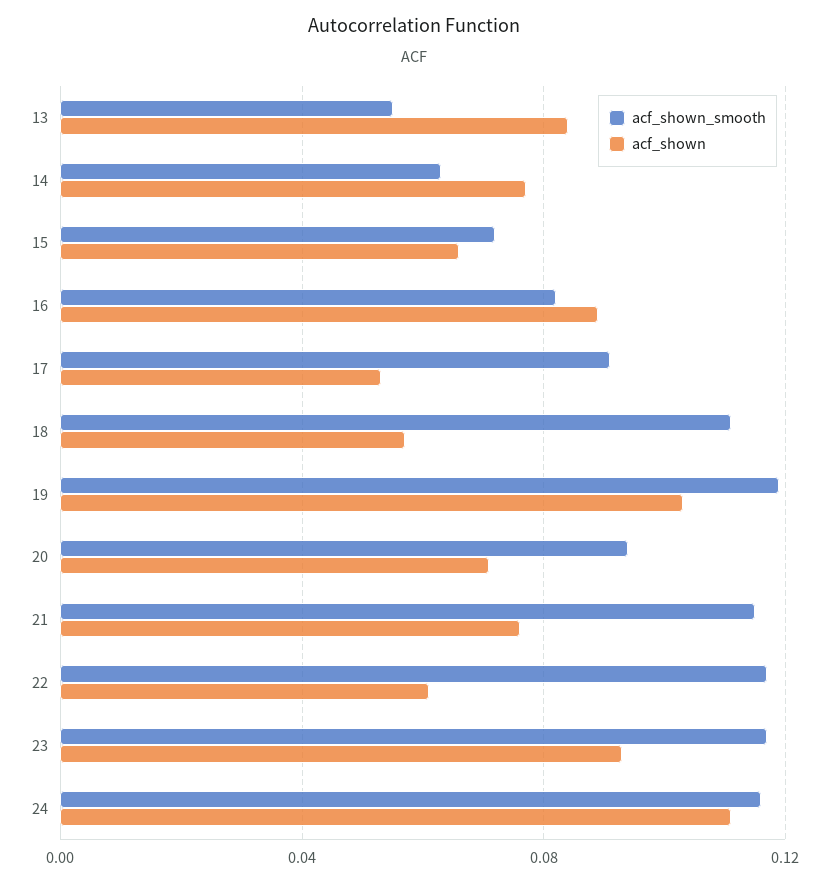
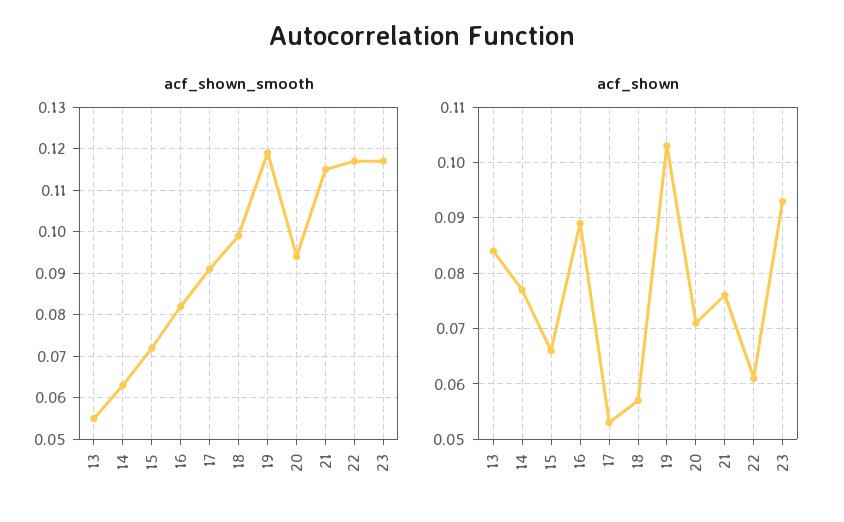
  {
    "acf_shown_smooth": {
      "13": 0.055,
      "14": 0.065,
      "15": 0.07,
      "16": 0.08,
      "17": 0.09,
-     "18": 0.11,
+     "18": 0.1,
      "19": 0.12,
      "20": 0.095,
      "21": 0.115,
      "22": 0.115,
-     "23": 0.115,
+     "23": 0.115
-     "24": 0.115
    },
    "acf_shown": {
      "13": 0.085,
      "14": 0.075,
      "15": 0.065,
      "16": 0.09,
      "17": 0.055,
      "18": 0.055,
      "19": 0.105,
      "20": 0.07,
      "21": 0.075,
      "22": 0.06,
-     "23": 0.095,
+     "23": 0.095
-     "24": 0.11
    }
  }

